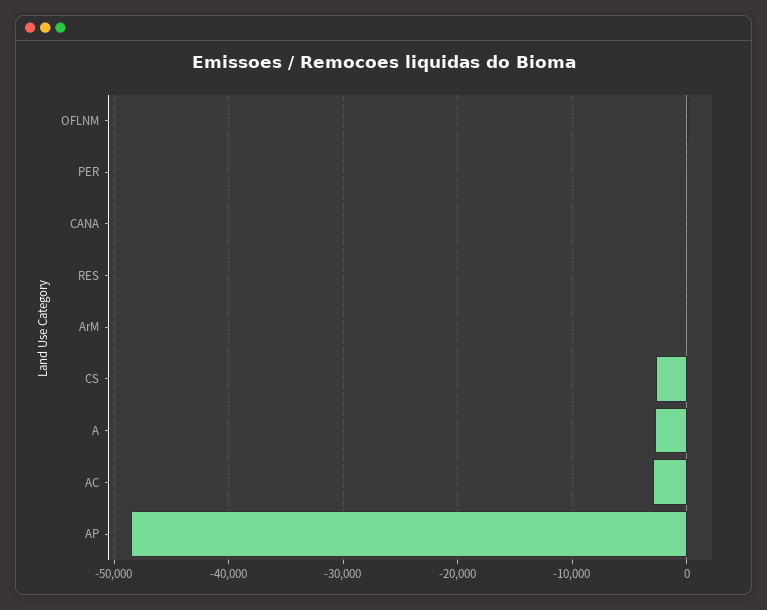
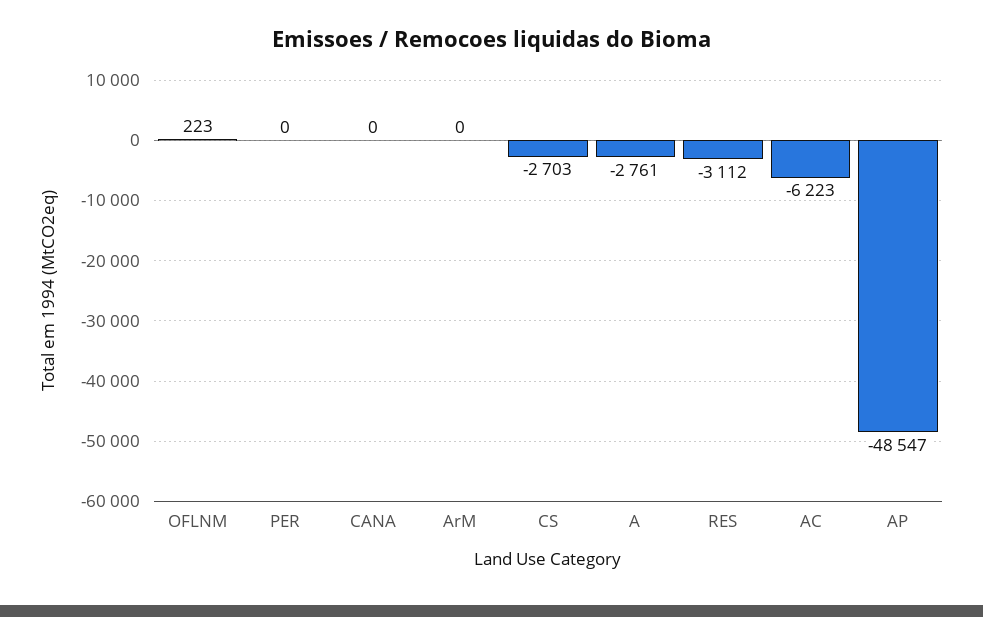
  {
    "OFLNM": 223,
    "PER": 0,
    "CANA": 0,
-   "RES": 0,
+   "RES": -3112,
    "ArM": 0,
    "CS": -2703,
    "A": -2761,
-   "AC": -3000,
+   "AC": -6223,
    "AP": -48547
  }

